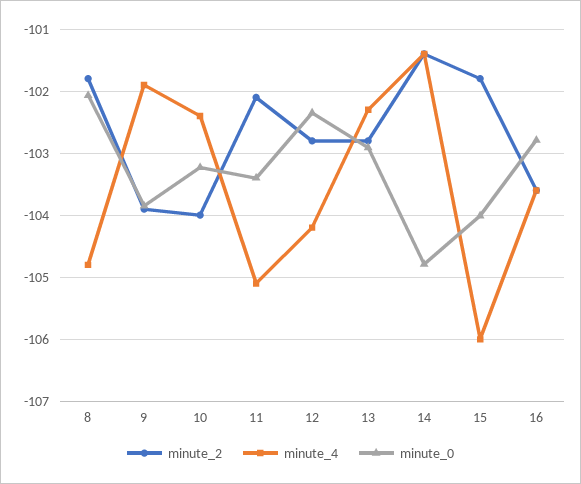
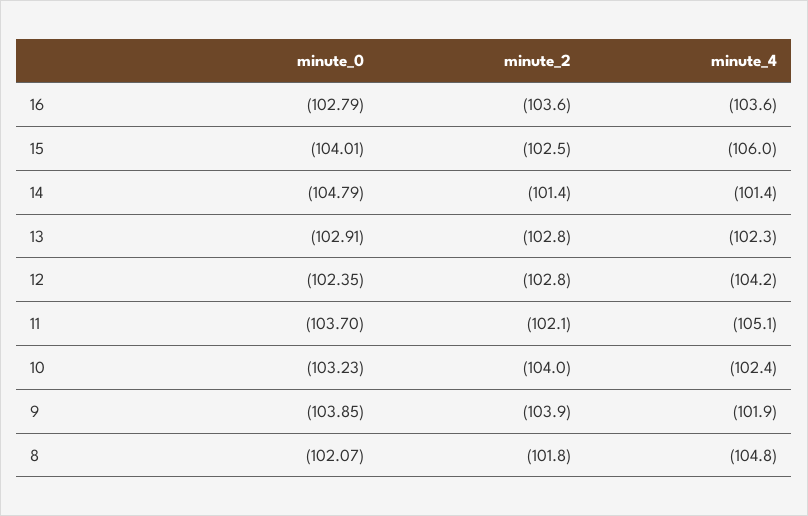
  {
    "minute_2": {
      "8": -101.8,
      "9": -103.9,
      "10": -104,
      "11": -102.1,
      "12": -102.8,
      "13": -102.8,
      "14": -101.4,
-     "15": -101.8,
+     "15": -102.5,
      "16": -103.6
    },
    "minute_4": {
      "8": -104.8,
      "9": -101.9,
      "10": -102.4,
      "11": -105.1,
      "12": -104.2,
      "13": -102.3,
      "14": -101.4,
      "15": -106,
      "16": -103.6
    },
    "minute_0": {
      "8": -102.07,
      "9": -103.85,
      "10": -103.23,
-     "11": -103.4,
+     "11": -103.7,
      "12": -102.35,
      "13": -102.91,
      "14": -104.79,
      "15": -104.01,
      "16": -102.79
    }
  }

